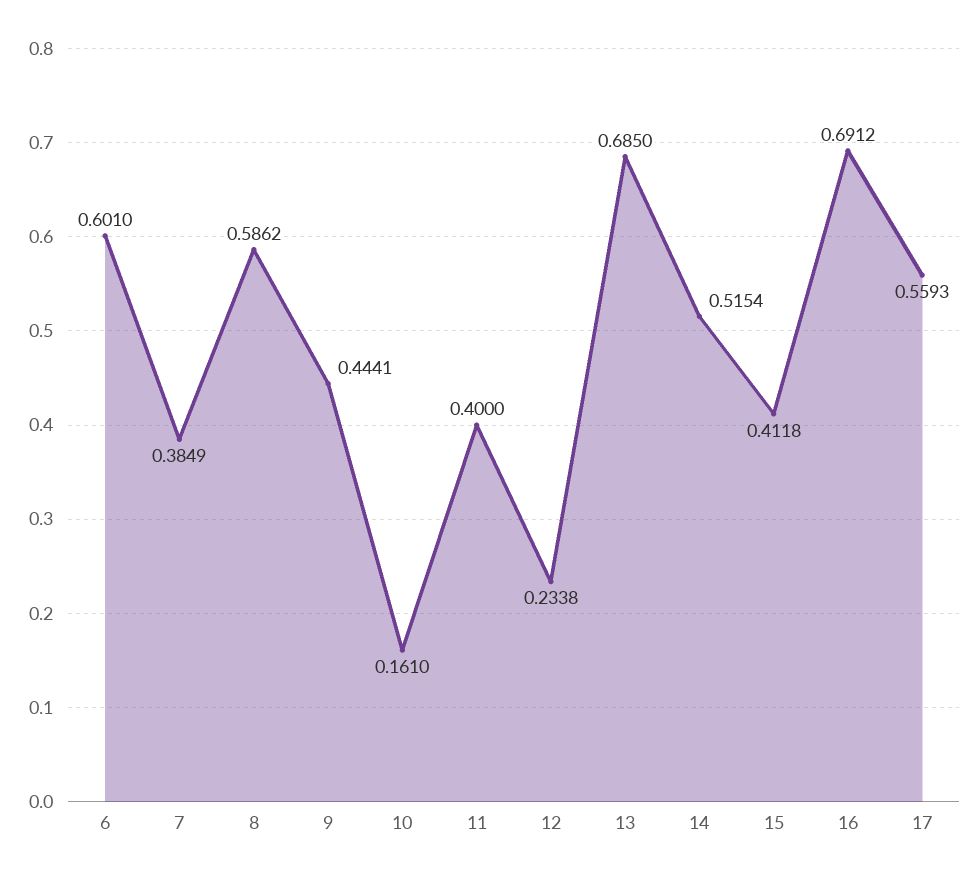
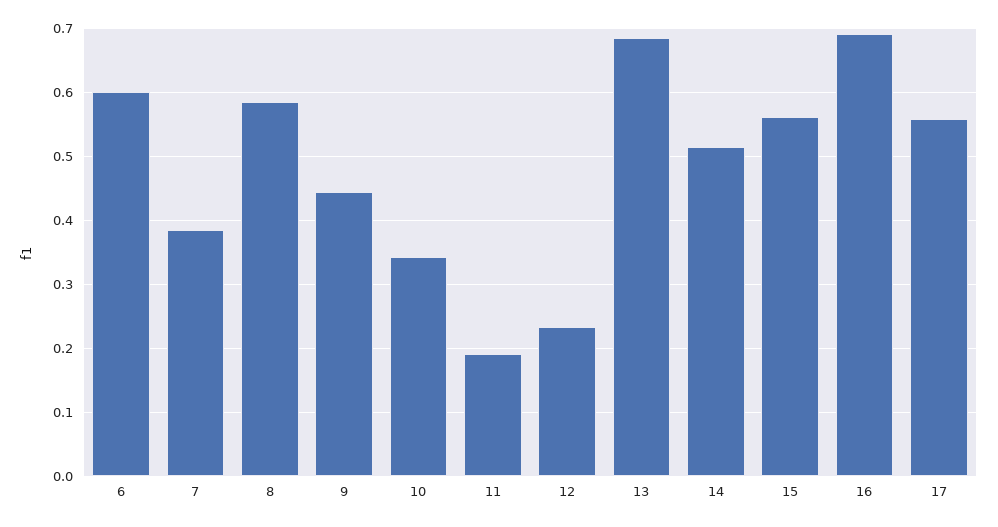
  {
    "6": 0.601,
    "7": 0.3849,
    "8": 0.5862,
    "9": 0.4441,
-   "10": 0.161,
+   "10": 0.34,
-   "11": 0.4,
+   "11": 0.19,
    "12": 0.2338,
    "13": 0.685,
    "14": 0.5154,
-   "15": 0.4118,
+   "15": 0.56,
    "16": 0.6912,
    "17": 0.5593
  }

